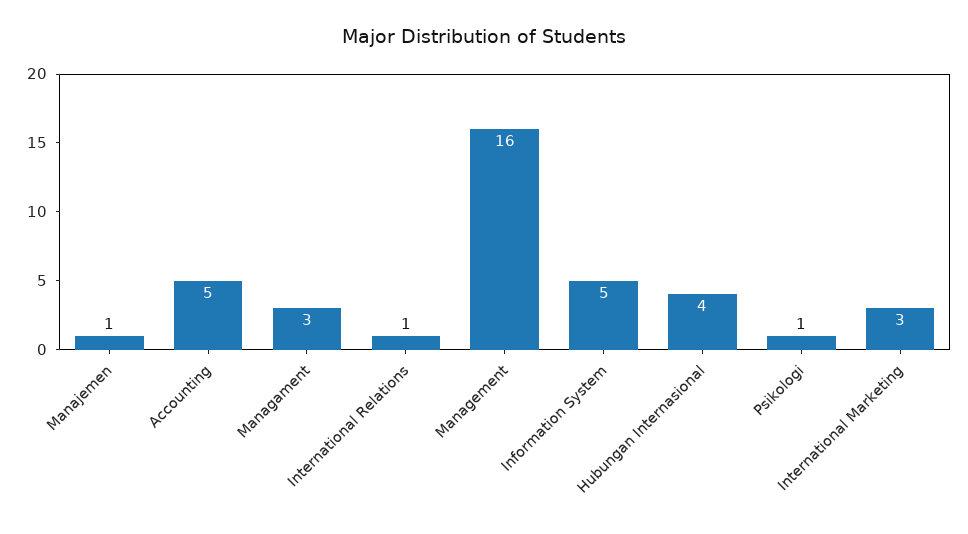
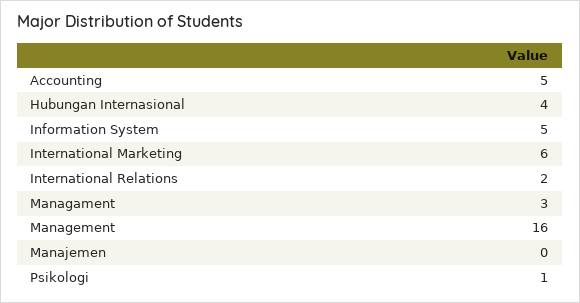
  {
-   "Manajemen": 1,
+   "Manajemen": 0,
    "Accounting": 5,
    "Managament": 3,
-   "International Relations": 1,
+   "International Relations": 2,
    "Management": 16,
    "Information System": 5,
    "Hubungan Internasional": 4,
    "Psikologi": 1,
-   "International Marketing": 3
+   "International Marketing": 6
  }

